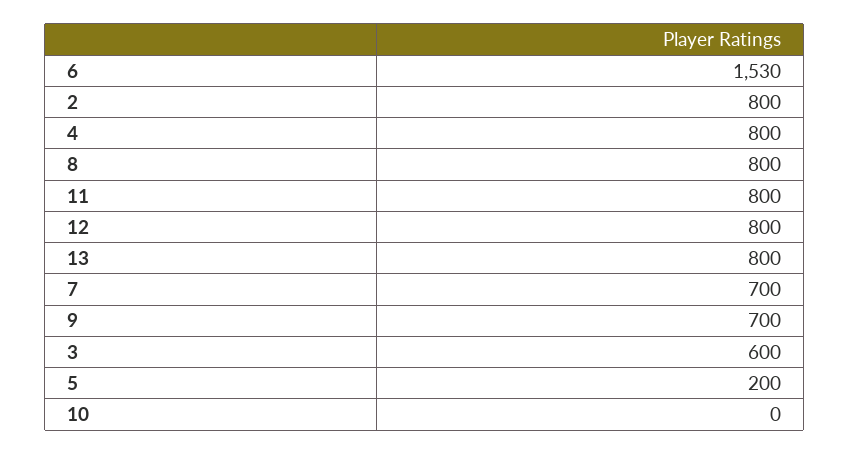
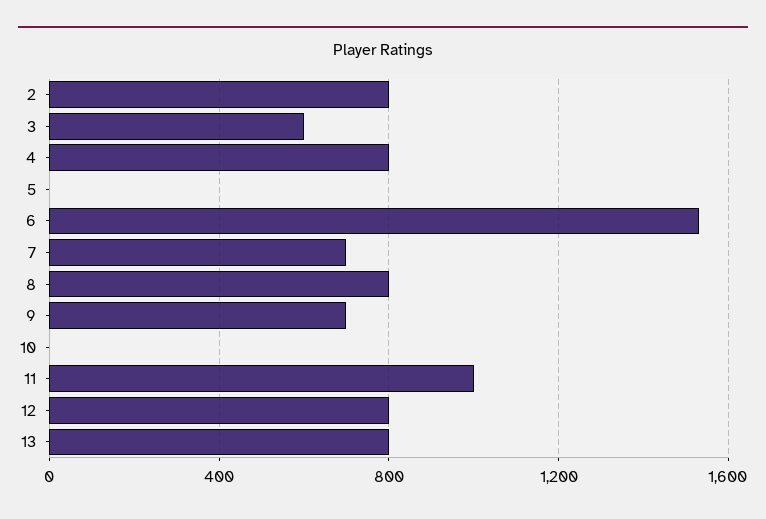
  {
    "6": 1530,
    "2": 800,
    "4": 800,
    "8": 800,
-   "11": 800,
+   "11": 1000,
    "12": 800,
    "13": 800,
    "7": 700,
    "9": 700,
    "3": 600,
-   "5": 200,
+   "5": 0,
    "10": 0
  }

